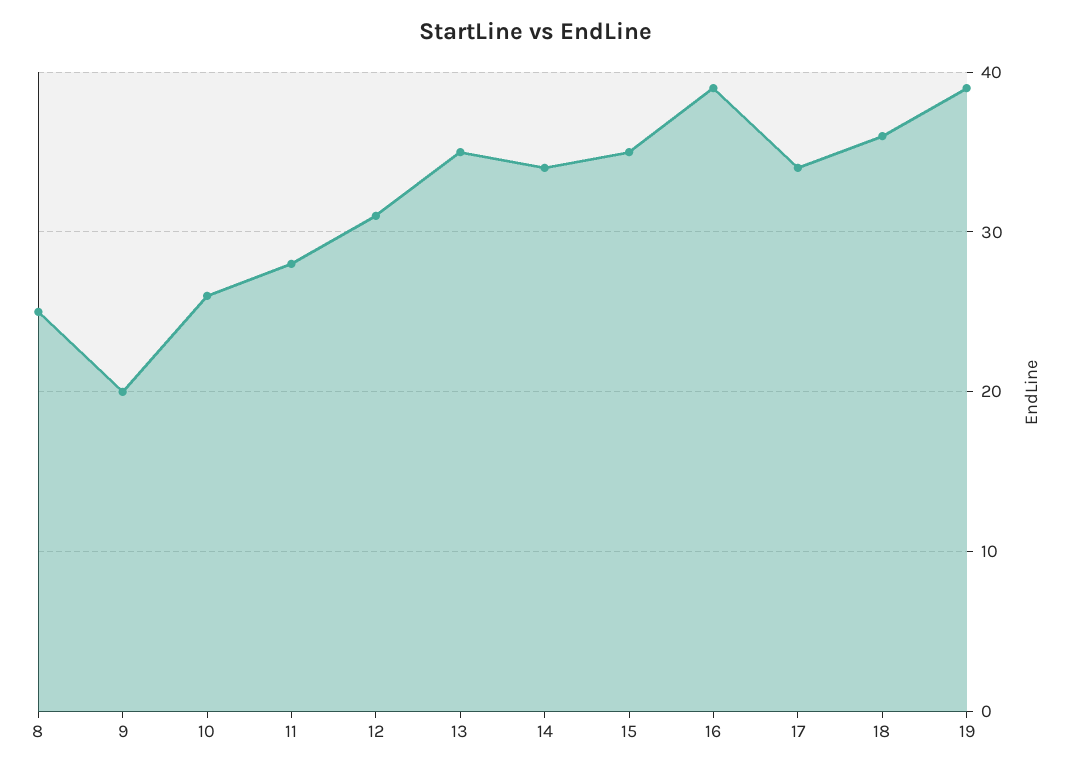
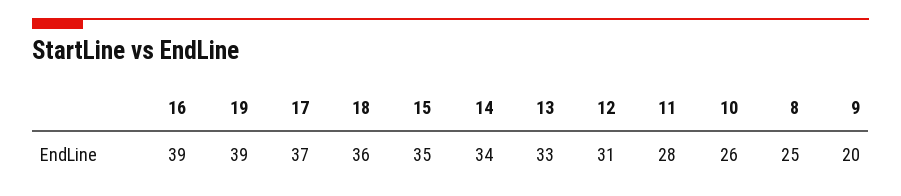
  {
    "8": 25,
    "9": 20,
    "10": 26,
    "11": 28,
    "12": 31,
-   "13": 35,
+   "13": 33,
    "14": 34,
    "15": 35,
    "16": 39,
-   "17": 34,
+   "17": 37,
    "18": 36,
    "19": 39
  }

